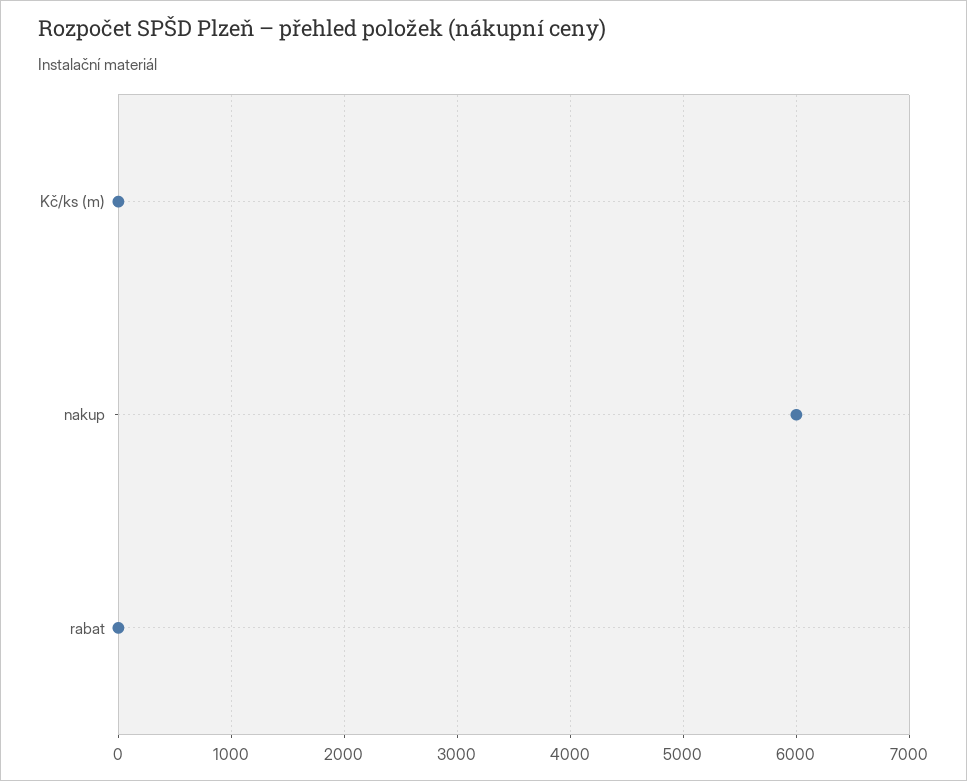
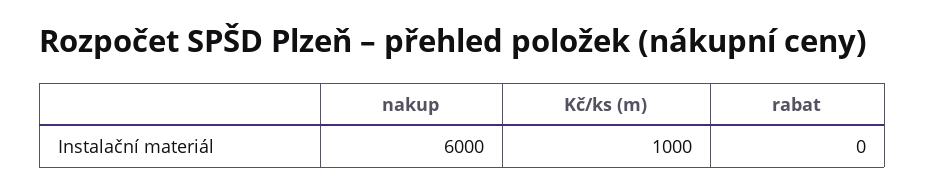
  {
-   "Kč/ks (m)": 0,
+   "Kč/ks (m)": 1000,
    "nakup": 6000,
    "rabat": 0
  }

